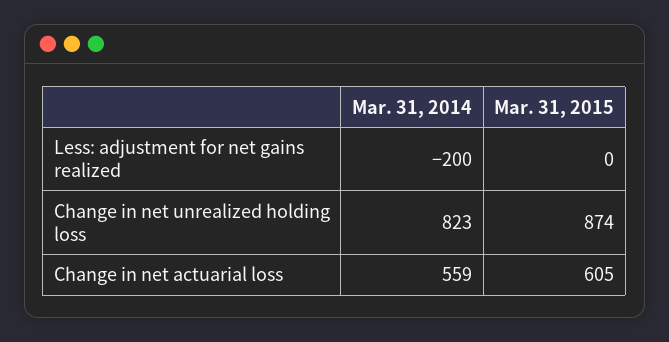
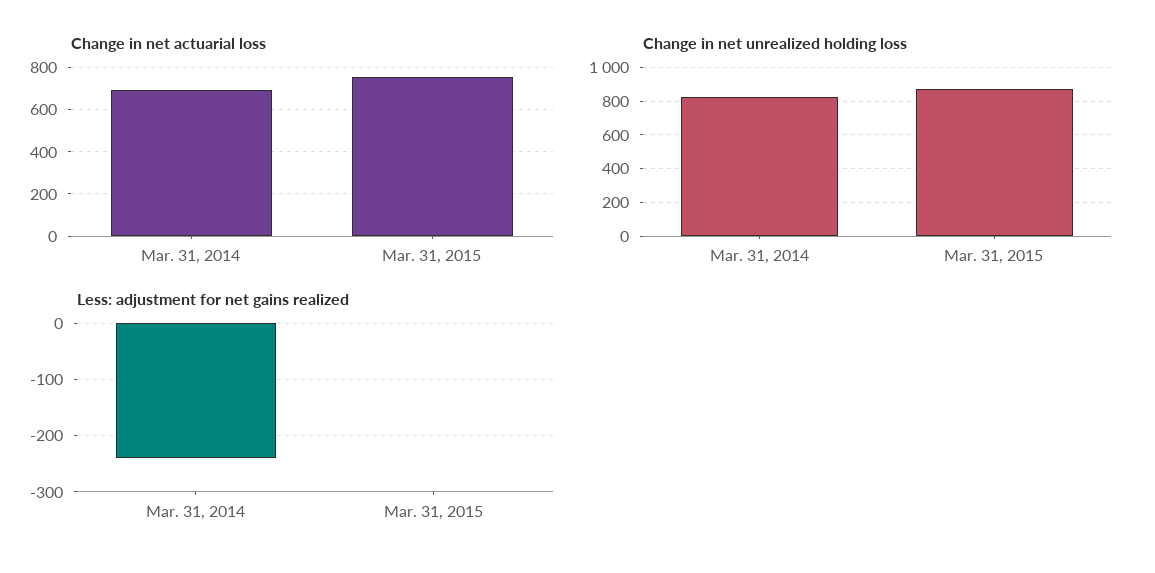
  {
    "Less: adjustment for net gains realized": {
-     "Mar. 31, 2014": -200,
+     "Mar. 31, 2014": -240,
      "Mar. 31, 2015": 0
    },
    "Change in net unrealized holding loss": {
      "Mar. 31, 2014": 823,
      "Mar. 31, 2015": 874
    },
    "Change in net actuarial loss": {
-     "Mar. 31, 2014": 559,
+     "Mar. 31, 2014": 700,
-     "Mar. 31, 2015": 605
+     "Mar. 31, 2015": 750
    }
  }

